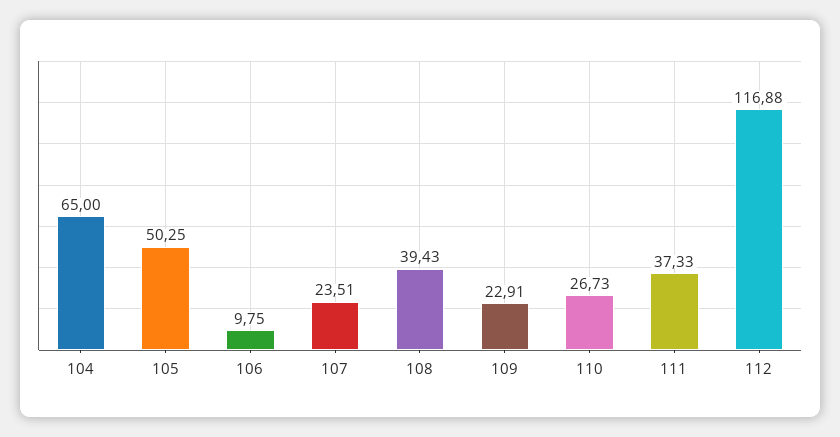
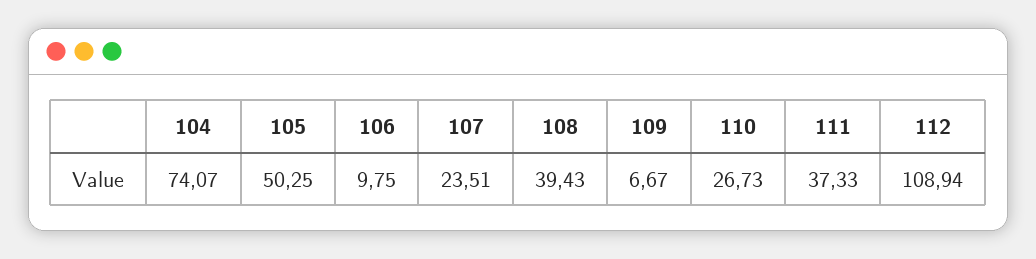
  {
-   "104": 65,
+   "104": 74.07,
    "105": 50.25,
    "106": 9.75,
    "107": 23.51,
    "108": 39.43,
-   "109": 22.91,
+   "109": 6.67,
    "110": 26.73,
    "111": 37.33,
-   "112": 116.88
+   "112": 108.94
  }

